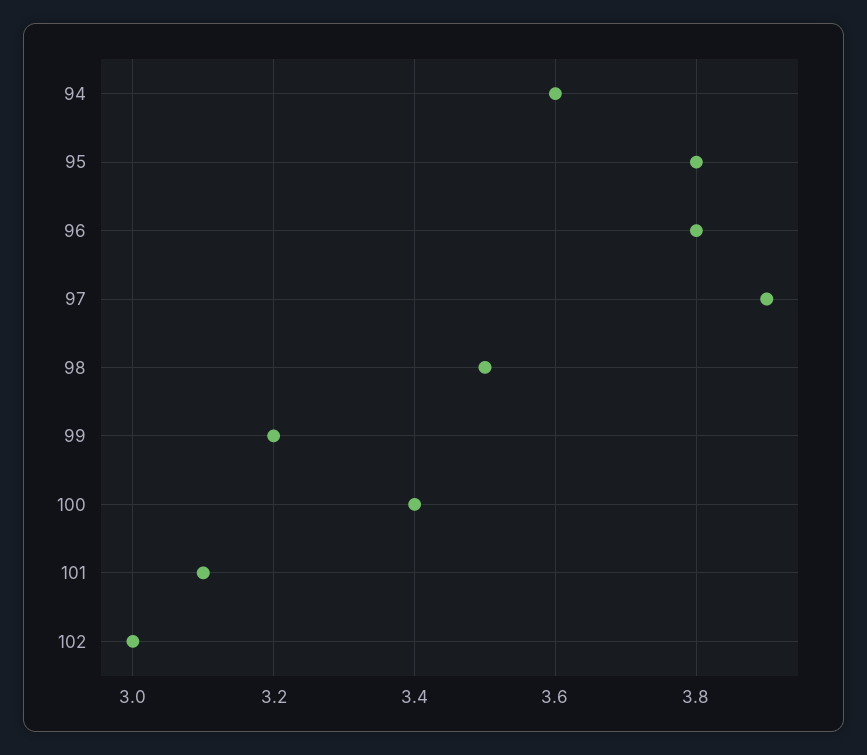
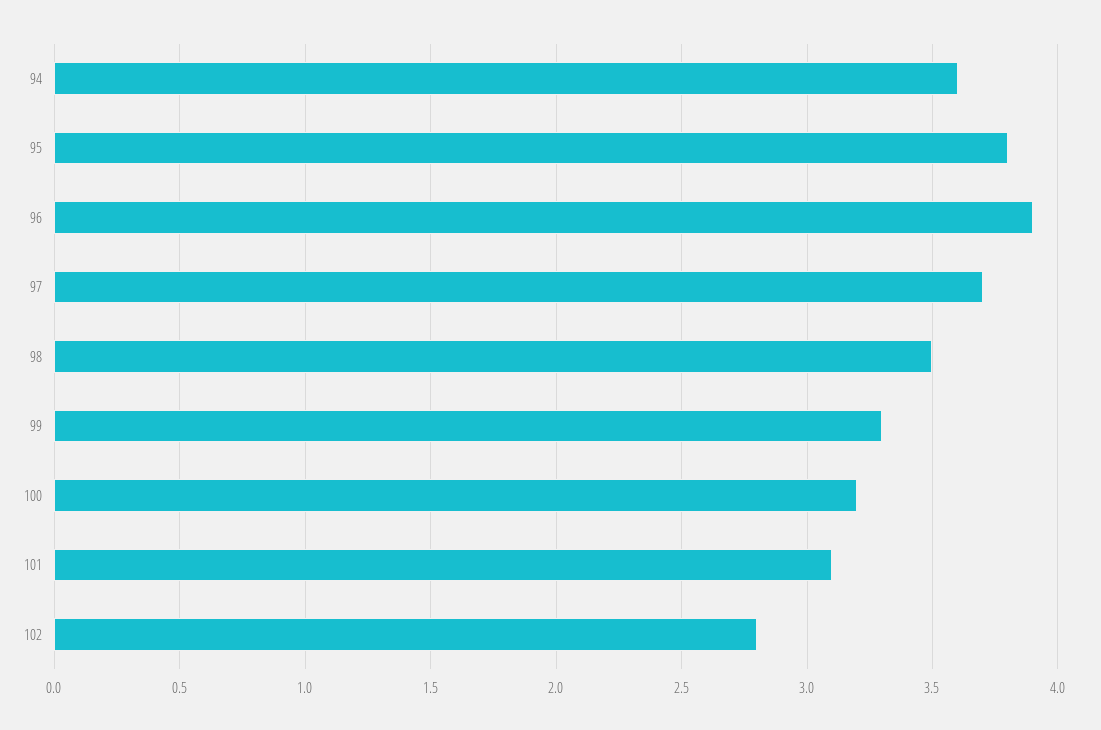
  {
    "94": 3.6,
    "95": 3.8,
-   "96": 3.8,
+   "96": 3.9,
-   "97": 3.9,
+   "97": 3.7,
    "98": 3.5,
-   "99": 3.2,
+   "99": 3.3,
-   "100": 3.4,
+   "100": 3.2,
    "101": 3.1,
-   "102": 3
+   "102": 2.8
  }

